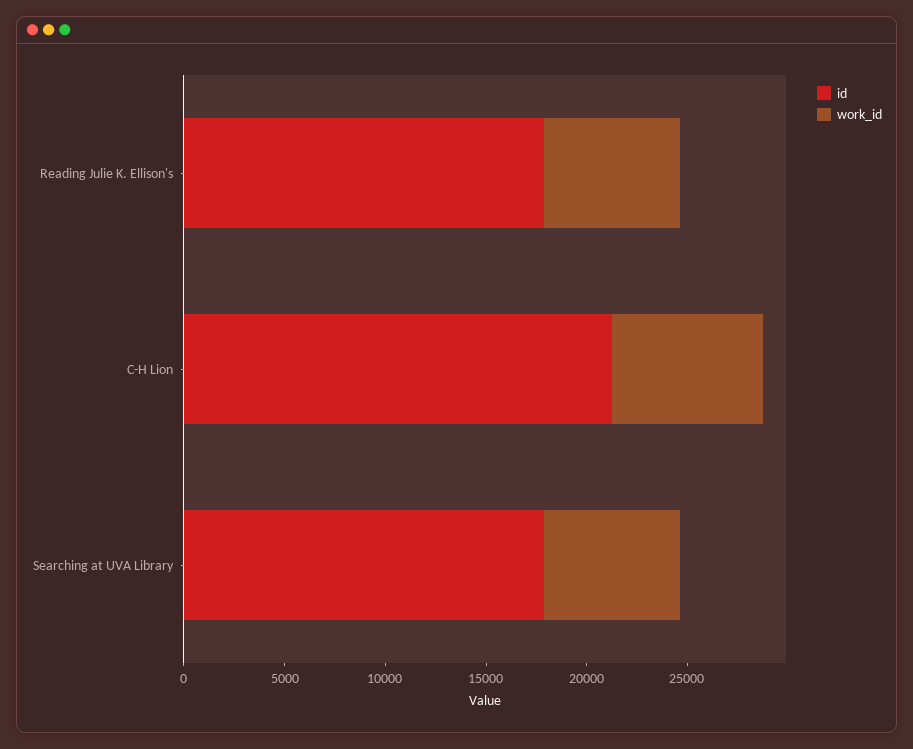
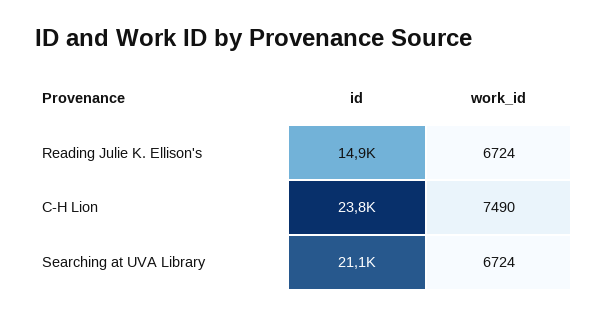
  {
    "id": {
-     "Reading Julie K. Ellison's": 18000,
+     "Reading Julie K. Ellison's": 14900,
-     "C-H Lion": 21000,
+     "C-H Lion": 23800,
-     "Searching at UVA Library": 18000
+     "Searching at UVA Library": 21100
    },
    "work_id": {
      "Reading Julie K. Ellison's": 6724,
      "C-H Lion": 7490,
      "Searching at UVA Library": 6724
    }
  }

